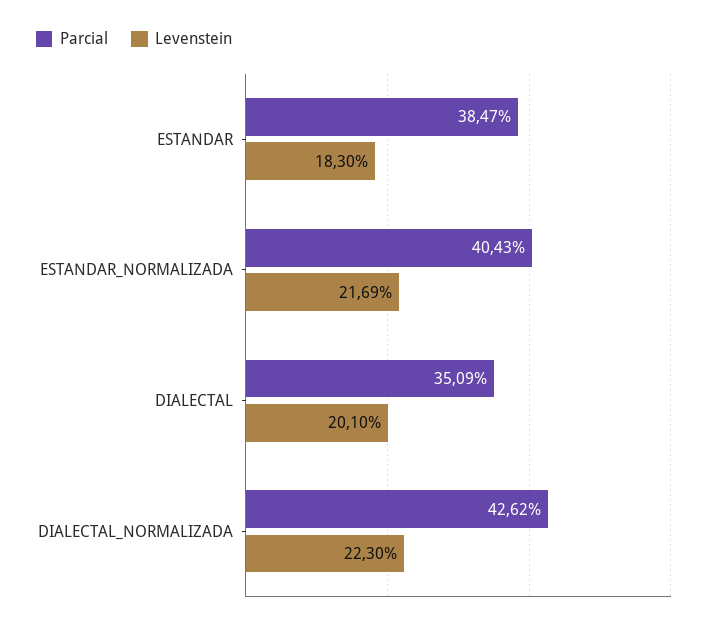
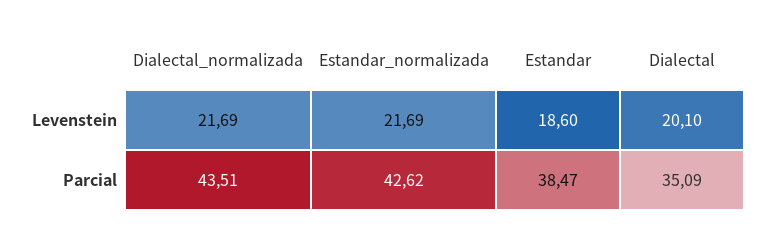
  {
    "Parcial": {
      "ESTANDAR": 38.47,
-     "ESTANDAR_NORMALIZADA": 40.43,
+     "ESTANDAR_NORMALIZADA": 42.62,
      "DIALECTAL": 35.09,
-     "DIALECTAL_NORMALIZADA": 42.62
+     "DIALECTAL_NORMALIZADA": 43.51
    },
    "Levenstein": {
-     "ESTANDAR": 18.3,
+     "ESTANDAR": 18.6,
      "ESTANDAR_NORMALIZADA": 21.69,
      "DIALECTAL": 20.1,
-     "DIALECTAL_NORMALIZADA": 22.3
+     "DIALECTAL_NORMALIZADA": 21.69
    }
  }

